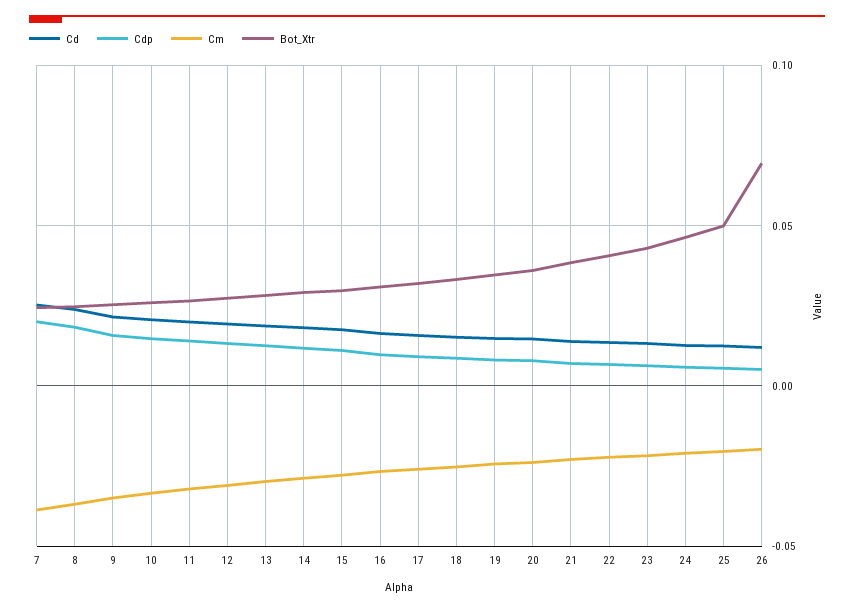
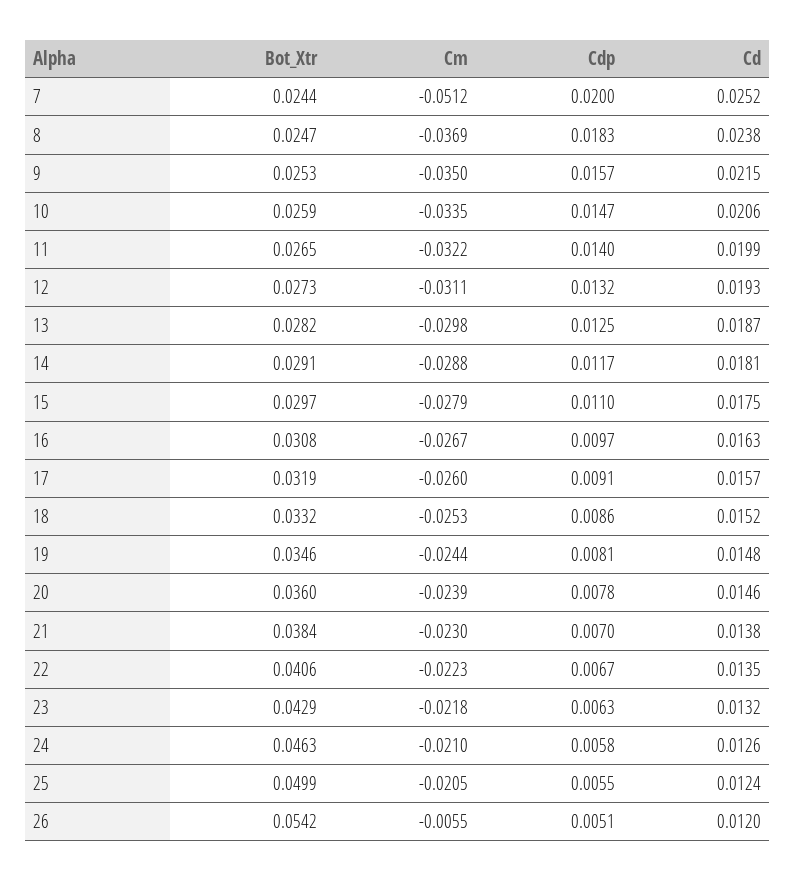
  {
    "Cd": {
      "7": 0.0252,
      "8": 0.0238,
      "9": 0.0215,
      "10": 0.0206,
      "11": 0.0199,
      "12": 0.0193,
      "13": 0.0187,
      "14": 0.0181,
      "15": 0.0175,
      "16": 0.0163,
      "17": 0.0157,
      "18": 0.0152,
      "19": 0.0148,
      "20": 0.0146,
      "21": 0.0138,
      "22": 0.0135,
      "23": 0.0132,
      "24": 0.0126,
      "25": 0.0124,
      "26": 0.012
    },
    "Cdp": {
      "7": 0.02,
      "8": 0.0183,
      "9": 0.0157,
      "10": 0.0147,
      "11": 0.014,
      "12": 0.0132,
      "13": 0.0125,
      "14": 0.0117,
      "15": 0.011,
      "16": 0.0097,
      "17": 0.0091,
      "18": 0.0086,
      "19": 0.0081,
      "20": 0.0078,
      "21": 0.007,
      "22": 0.0067,
      "23": 0.0063,
      "24": 0.0058,
      "25": 0.0055,
      "26": 0.0051
    },
    "Cm": {
-     "7": -0.04,
+     "7": -0.0512,
      "8": -0.0369,
      "9": -0.035,
      "10": -0.0335,
      "11": -0.0322,
      "12": -0.0311,
      "13": -0.0298,
      "14": -0.0288,
      "15": -0.0279,
      "16": -0.0267,
      "17": -0.026,
      "18": -0.0253,
      "19": -0.0244,
      "20": -0.0239,
      "21": -0.023,
      "22": -0.0223,
      "23": -0.0218,
      "24": -0.021,
      "25": -0.0205,
-     "26": -0.02
+     "26": -0.0055
    },
    "Bot_Xtr": {
      "7": 0.0244,
      "8": 0.0247,
      "9": 0.0253,
      "10": 0.0259,
      "11": 0.0265,
      "12": 0.0273,
      "13": 0.0282,
      "14": 0.0291,
      "15": 0.0297,
      "16": 0.0308,
      "17": 0.0319,
      "18": 0.0332,
      "19": 0.0346,
      "20": 0.036,
      "21": 0.0384,
      "22": 0.0406,
      "23": 0.0429,
      "24": 0.0463,
      "25": 0.0499,
-     "26": 0.07
+     "26": 0.0542
    }
  }

